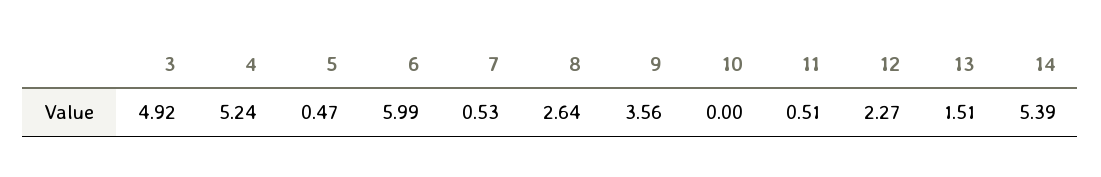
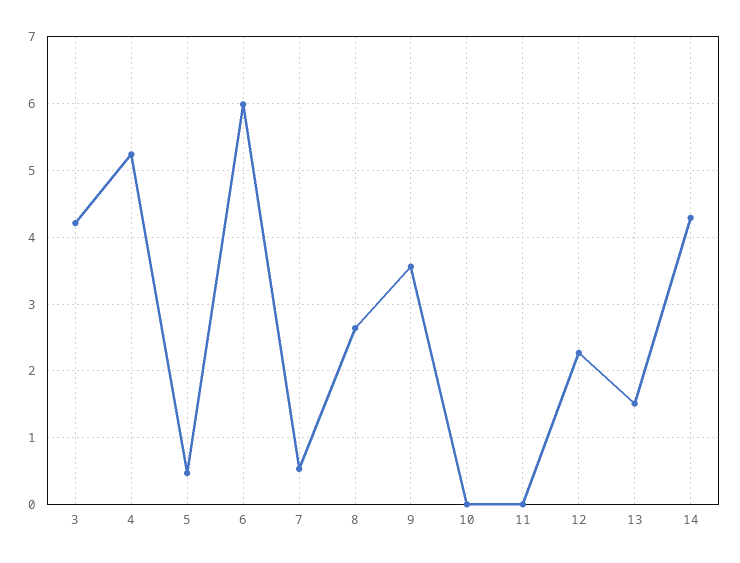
  {
-   "3": 4.92,
+   "3": 4.2,
    "4": 5.24,
    "5": 0.47,
    "6": 5.99,
    "7": 0.53,
    "8": 2.64,
    "9": 3.56,
    "10": 0,
-   "11": 0.51,
+   "11": 0,
    "12": 2.27,
    "13": 1.51,
-   "14": 5.39
+   "14": 4.3
  }

